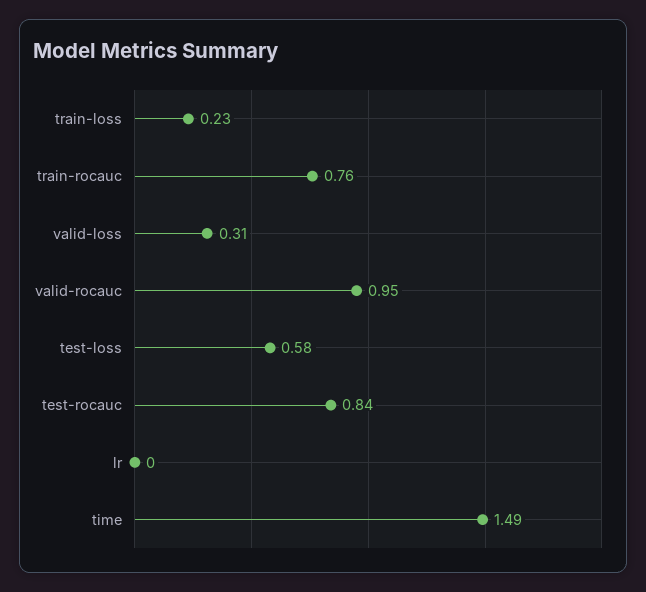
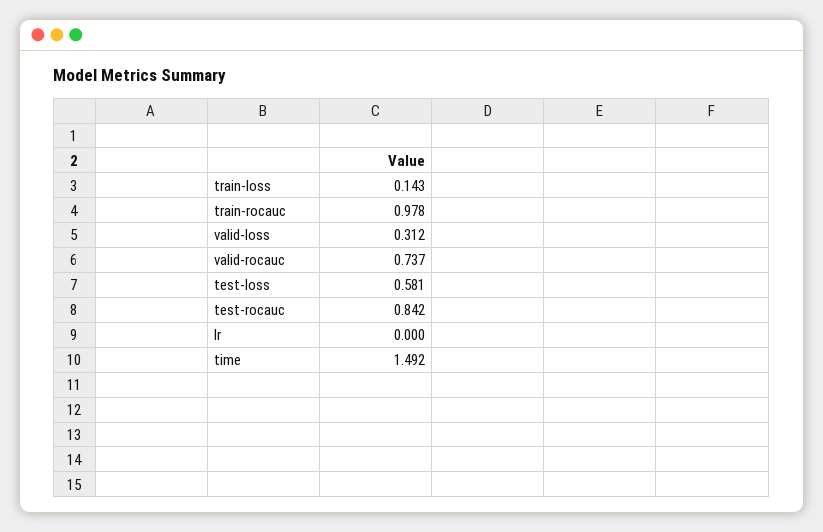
  {
-   "train-loss": 0.23,
+   "train-loss": 0.143,
-   "train-rocauc": 0.76,
+   "train-rocauc": 0.978,
    "valid-loss": 0.312,
-   "valid-rocauc": 0.95,
+   "valid-rocauc": 0.737,
    "test-loss": 0.581,
    "test-rocauc": 0.842,
    "lr": 0,
    "time": 1.492
  }

